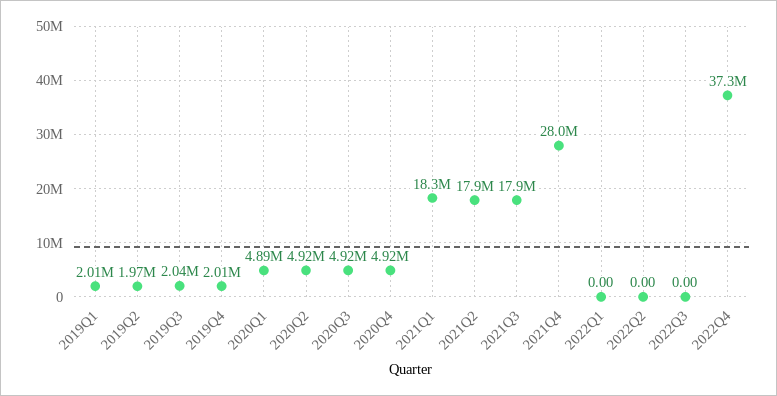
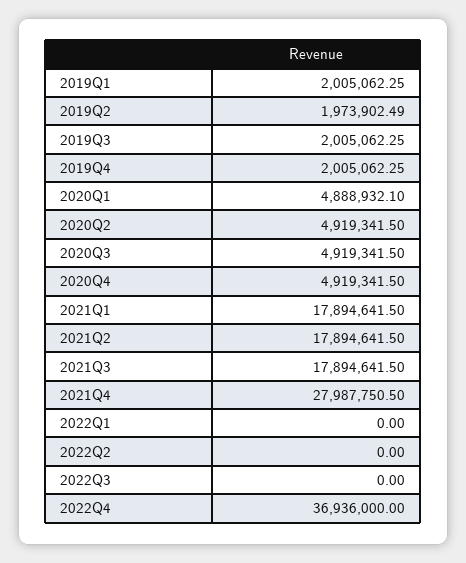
  {
    "2019Q1": 2005062.25,
    "2019Q2": 1973902.49,
-   "2019Q3": 2040000,
+   "2019Q3": 2005062.25,
    "2019Q4": 2005062.25,
    "2020Q1": 4888932.1,
    "2020Q2": 4919341.5,
    "2020Q3": 4919341.5,
    "2020Q4": 4919341.5,
-   "2021Q1": 18300000,
+   "2021Q1": 17894641.5,
    "2021Q2": 17894641.5,
    "2021Q3": 17894641.5,
    "2021Q4": 27987750.5,
    "2022Q1": 0,
    "2022Q2": 0,
    "2022Q3": 0,
-   "2022Q4": 37300000
+   "2022Q4": 36936000
  }

